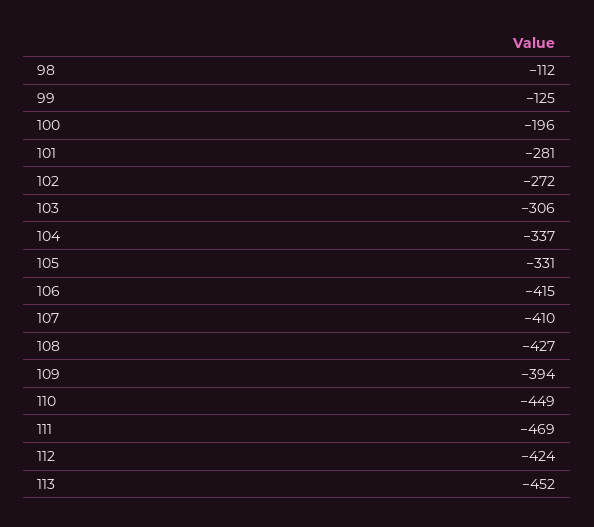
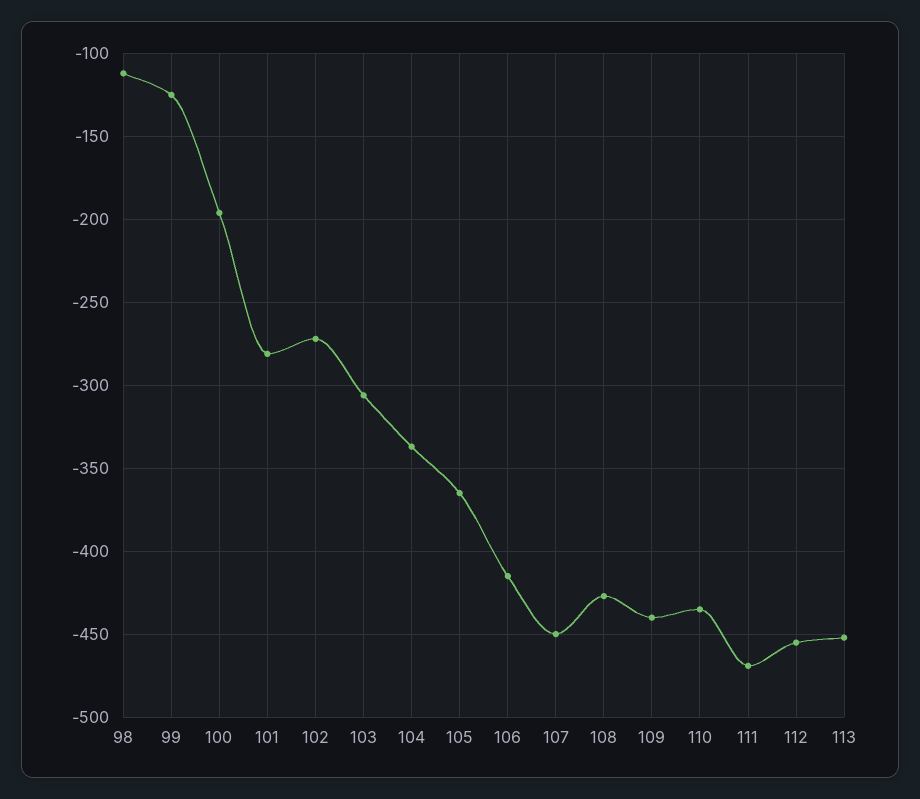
  {
    "98": -112,
    "99": -125,
    "100": -196,
    "101": -281,
    "102": -272,
    "103": -306,
    "104": -337,
-   "105": -331,
+   "105": -365,
    "106": -415,
-   "107": -410,
+   "107": -450,
    "108": -427,
-   "109": -394,
+   "109": -440,
-   "110": -449,
+   "110": -435,
    "111": -469,
-   "112": -424,
+   "112": -455,
    "113": -452
  }

